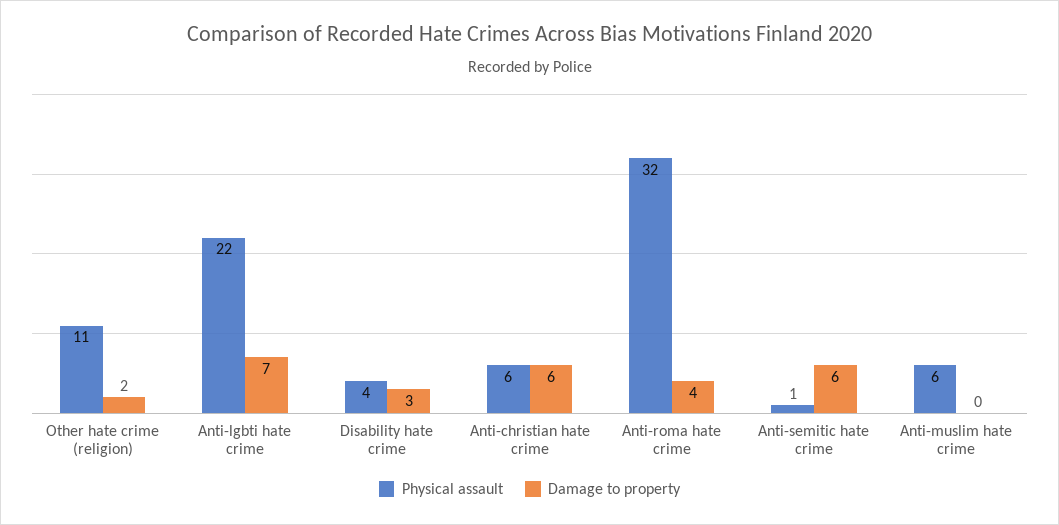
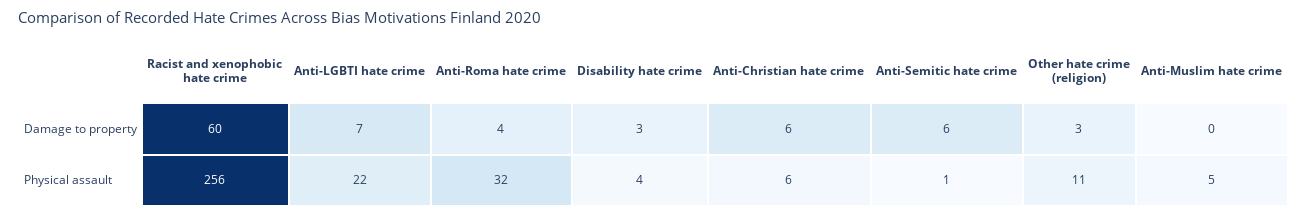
  {
    "Physical assault": {
      "Other hate crime (religion)": 11,
      "Anti-lgbti hate crime": 22,
      "Disability hate crime": 4,
      "Anti-christian hate crime": 6,
      "Anti-roma hate crime": 32,
      "Anti-semitic hate crime": 1,
-     "Anti-muslim hate crime": 6
+     "Anti-muslim hate crime": 5,
+     "Racist and xenophobic hate crime": 256
    },
    "Damage to property": {
-     "Other hate crime (religion)": 2,
+     "Other hate crime (religion)": 3,
      "Anti-lgbti hate crime": 7,
      "Disability hate crime": 3,
      "Anti-christian hate crime": 6,
      "Anti-roma hate crime": 4,
      "Anti-semitic hate crime": 6,
-     "Anti-muslim hate crime": 0
+     "Anti-muslim hate crime": 0,
+     "Racist and xenophobic hate crime": 60
    }
  }

